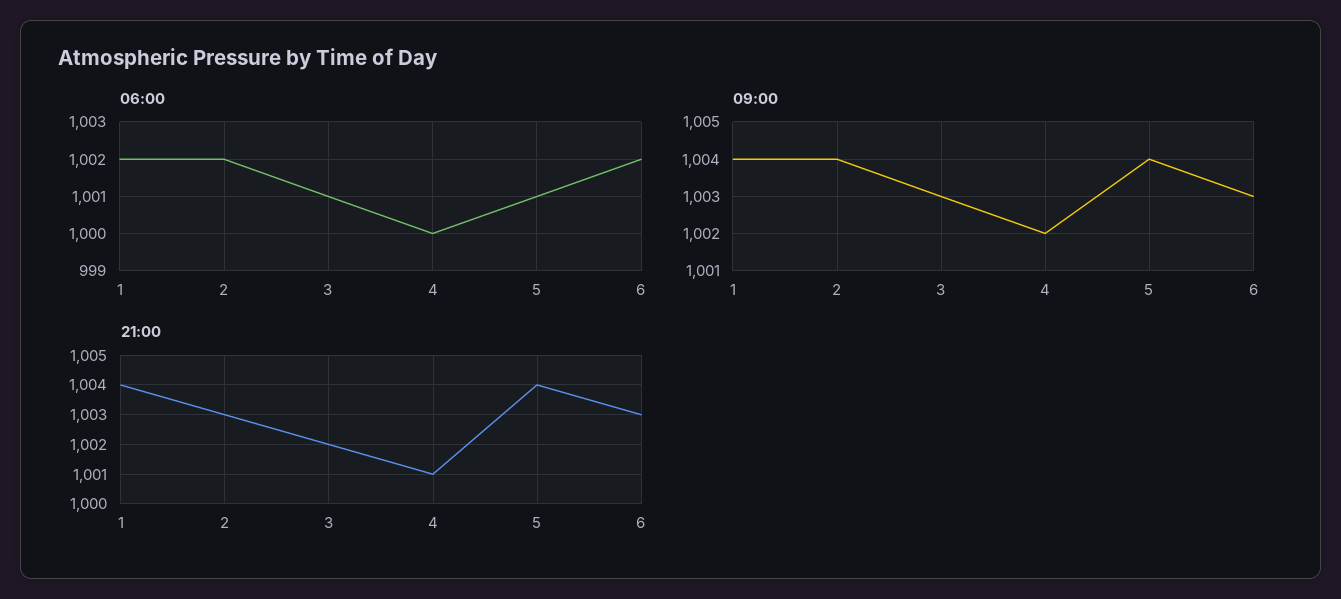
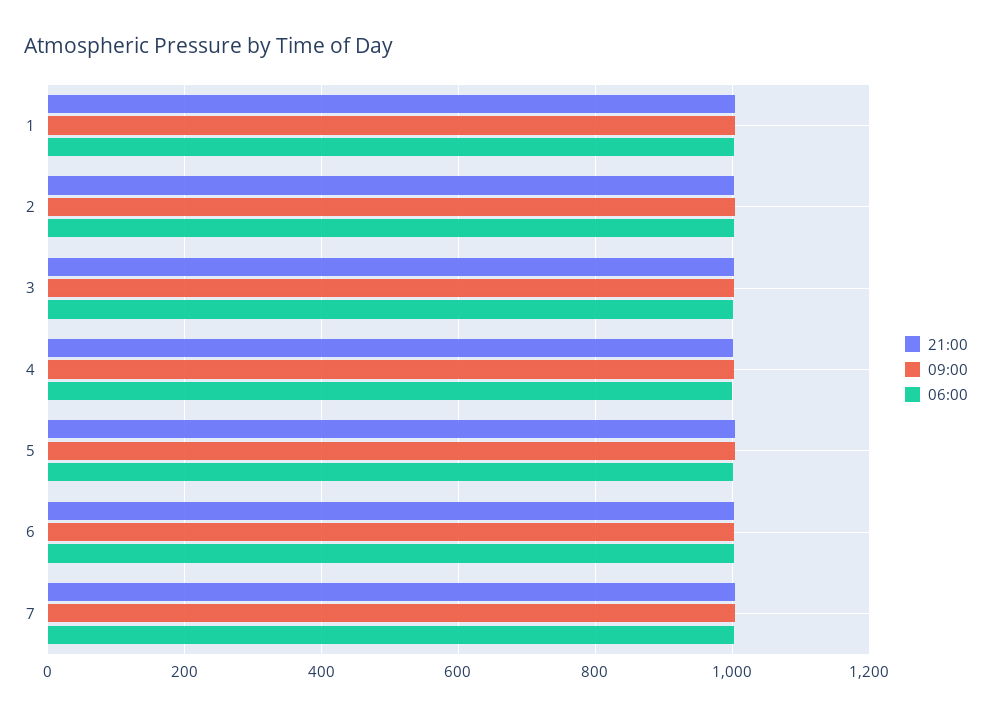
  {
    "06:00": {
      "1": 1002,
      "2": 1002,
      "3": 1001,
      "4": 1000,
      "5": 1001,
-     "6": 1002
+     "6": 1002,
+     "7": 1000
    },
    "09:00": {
      "1": 1004,
      "2": 1004,
      "3": 1003,
      "4": 1002,
      "5": 1004,
-     "6": 1003
+     "6": 1003,
+     "7": 1000
    },
    "21:00": {
      "1": 1004,
      "2": 1003,
      "3": 1002,
      "4": 1001,
      "5": 1004,
-     "6": 1003
+     "6": 1003,
+     "7": 1000
    }
  }

